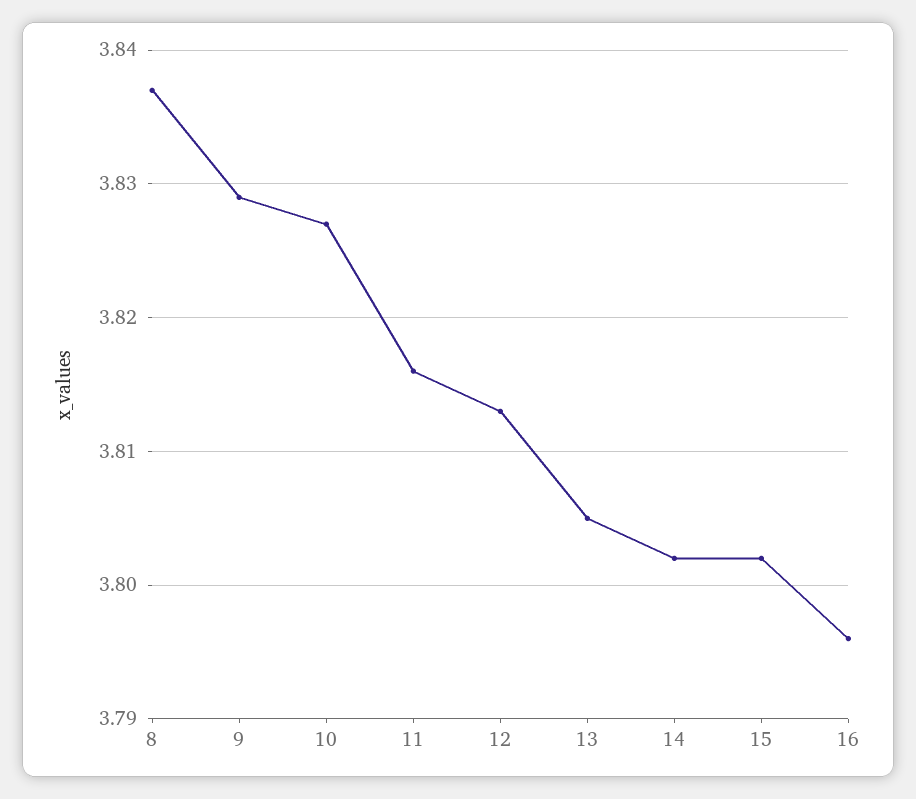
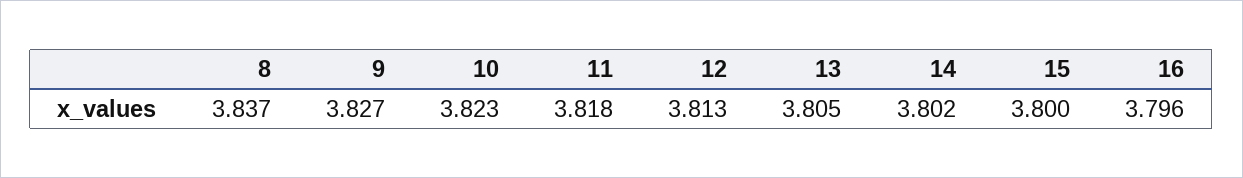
  {
    "8": 3.837,
-   "9": 3.829,
+   "9": 3.827,
-   "10": 3.827,
+   "10": 3.823,
-   "11": 3.816,
+   "11": 3.818,
    "12": 3.813,
    "13": 3.805,
    "14": 3.802,
-   "15": 3.802,
+   "15": 3.8,
    "16": 3.796
  }

